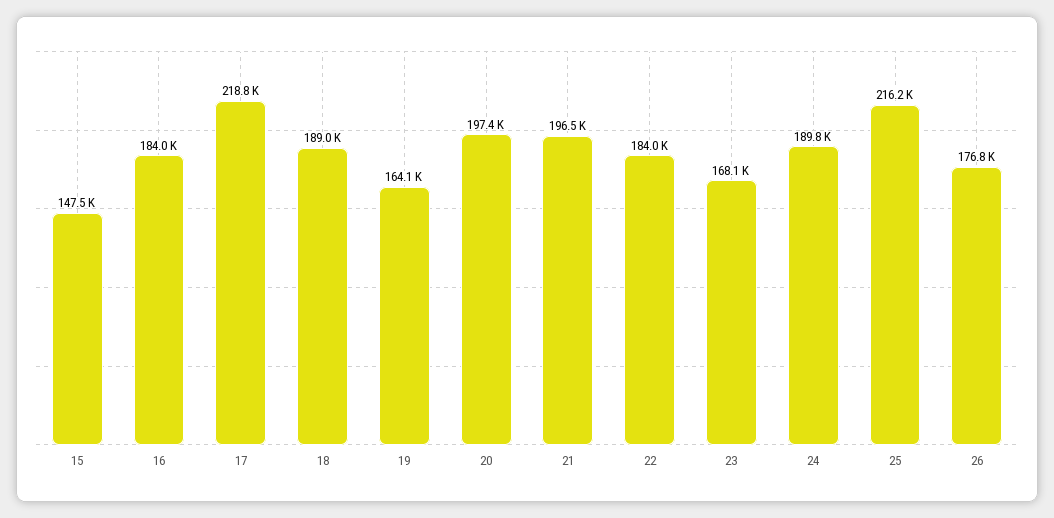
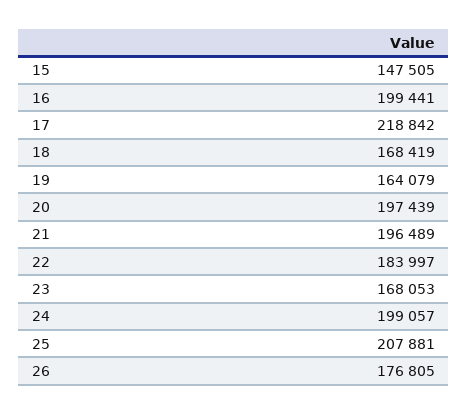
  {
    "15": 147505,
-   "16": 184000,
+   "16": 199441,
    "17": 218842,
-   "18": 189000,
+   "18": 168419,
    "19": 164079,
    "20": 197439,
    "21": 196489,
    "22": 183997,
    "23": 168053,
-   "24": 189800,
+   "24": 199057,
-   "25": 216200,
+   "25": 207881,
    "26": 176805
  }

